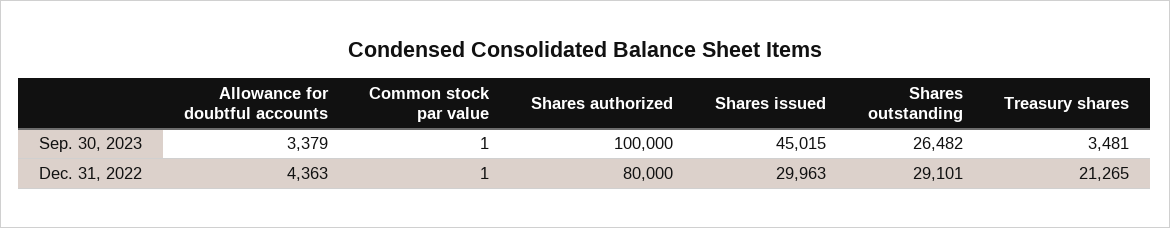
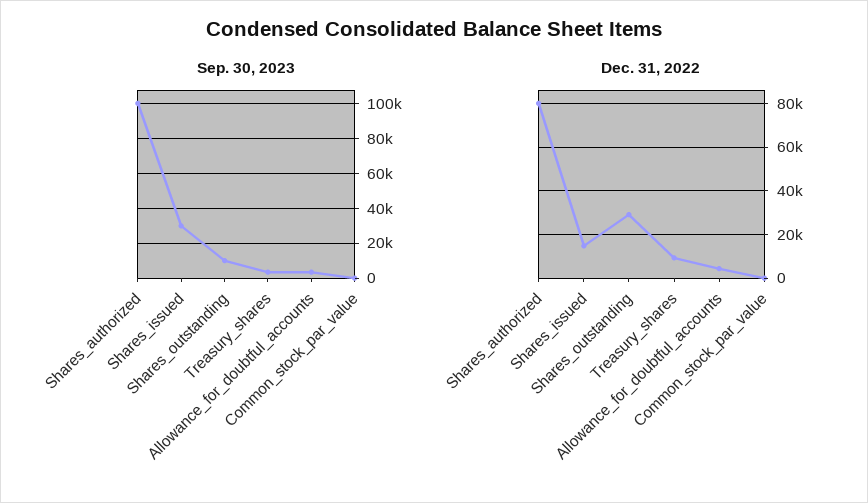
  {
    "Sep. 30, 2023": {
      "Allowance for doubtful accounts": 3379,
      "Common stock par value": 1,
      "Shares authorized": 100000,
-     "Shares issued": 45015,
+     "Shares issued": 30000,
-     "Shares outstanding": 26482,
+     "Shares outstanding": 10000,
      "Treasury shares": 3481
    },
    "Dec. 31, 2022": {
      "Allowance for doubtful accounts": 4363,
      "Common stock par value": 1,
      "Shares authorized": 80000,
-     "Shares issued": 29963,
+     "Shares issued": 15000,
      "Shares outstanding": 29101,
-     "Treasury shares": 21265
+     "Treasury shares": 10000
    }
  }

